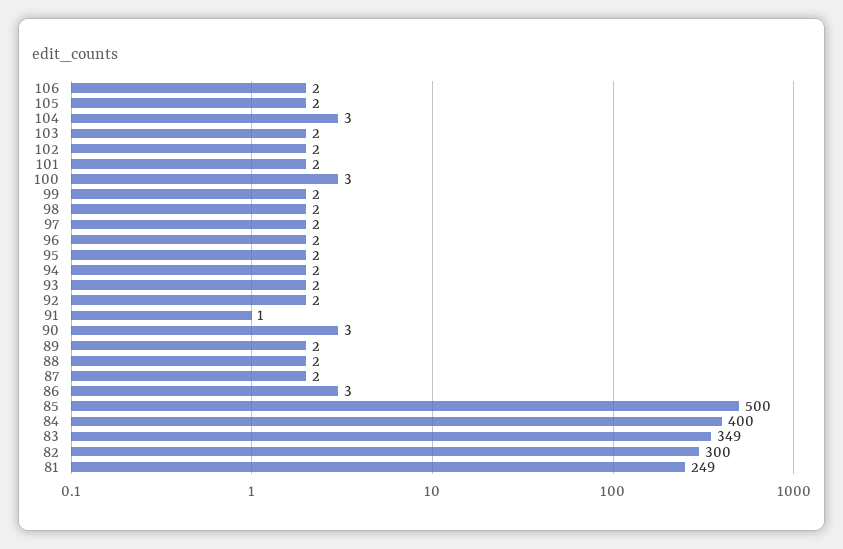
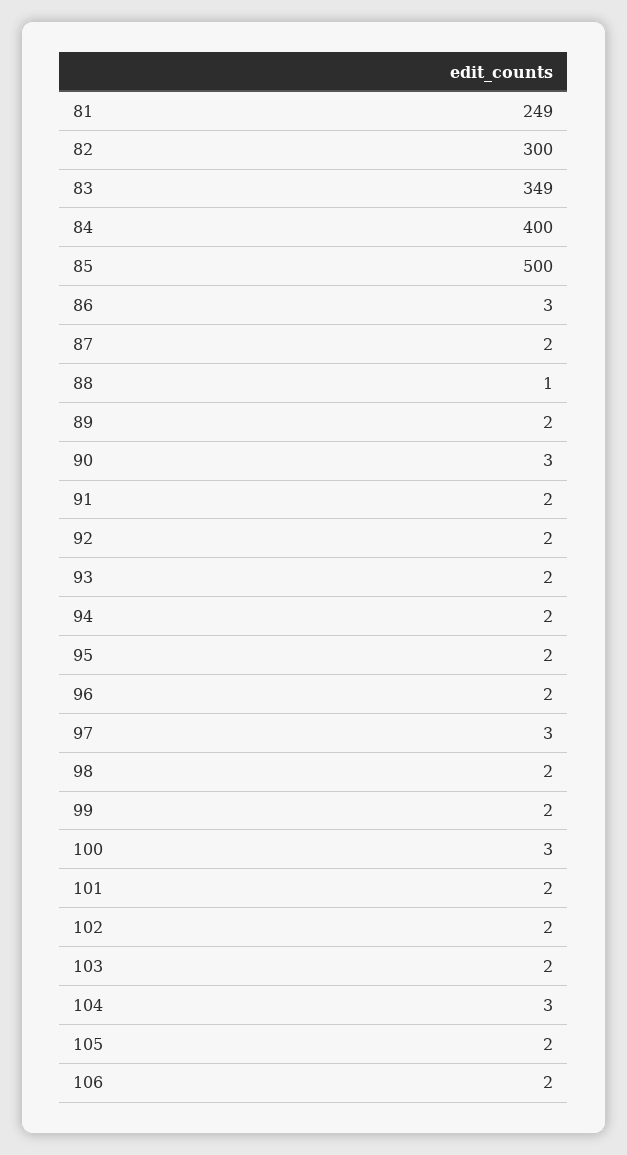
  {
    "106": 2,
    "105": 2,
    "104": 3,
    "103": 2,
    "102": 2,
    "101": 2,
    "100": 3,
    "99": 2,
    "98": 2,
-   "97": 2,
+   "97": 3,
    "96": 2,
    "95": 2,
    "94": 2,
    "93": 2,
    "92": 2,
-   "91": 1,
+   "91": 2,
    "90": 3,
    "89": 2,
-   "88": 2,
+   "88": 1,
    "87": 2,
    "86": 3,
    "85": 500,
    "84": 400,
    "83": 349,
    "82": 300,
    "81": 249
  }

